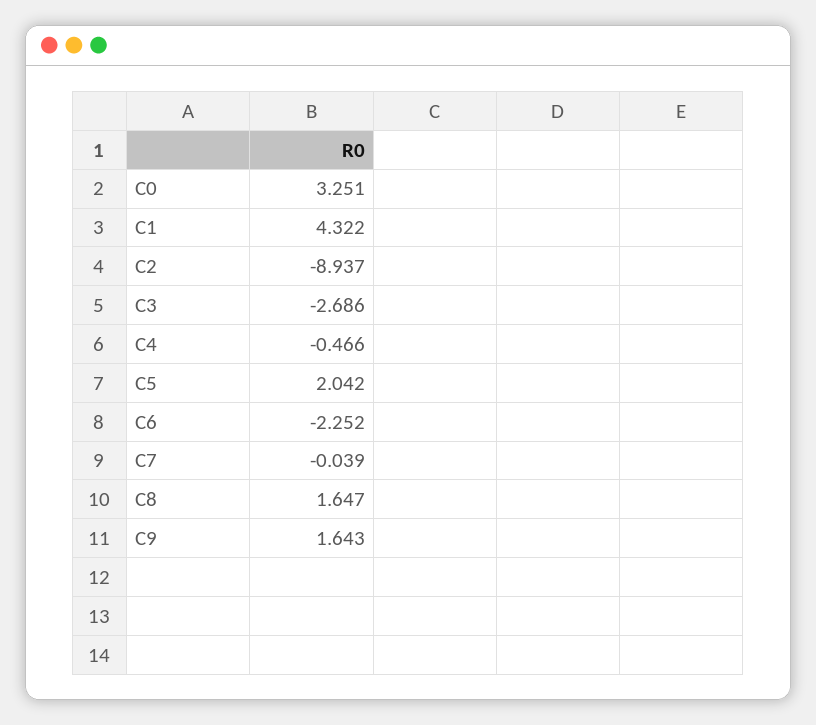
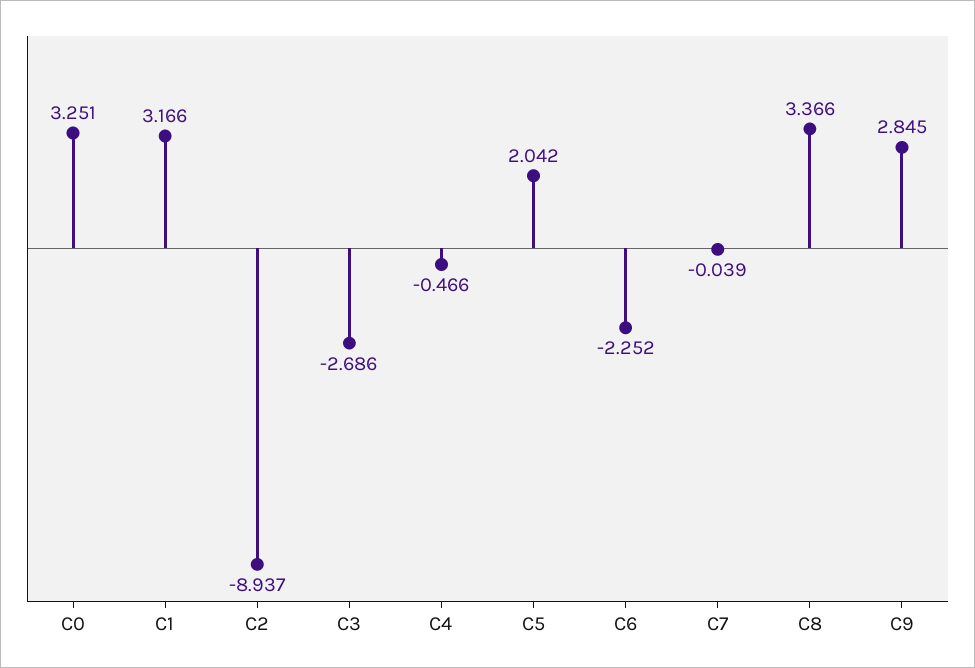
  {
    "C0": 3.251,
-   "C1": 4.322,
+   "C1": 3.166,
    "C2": -8.937,
    "C3": -2.686,
    "C4": -0.466,
    "C5": 2.042,
    "C6": -2.252,
    "C7": -0.039,
-   "C8": 1.647,
+   "C8": 3.366,
-   "C9": 1.643
+   "C9": 2.845
  }

